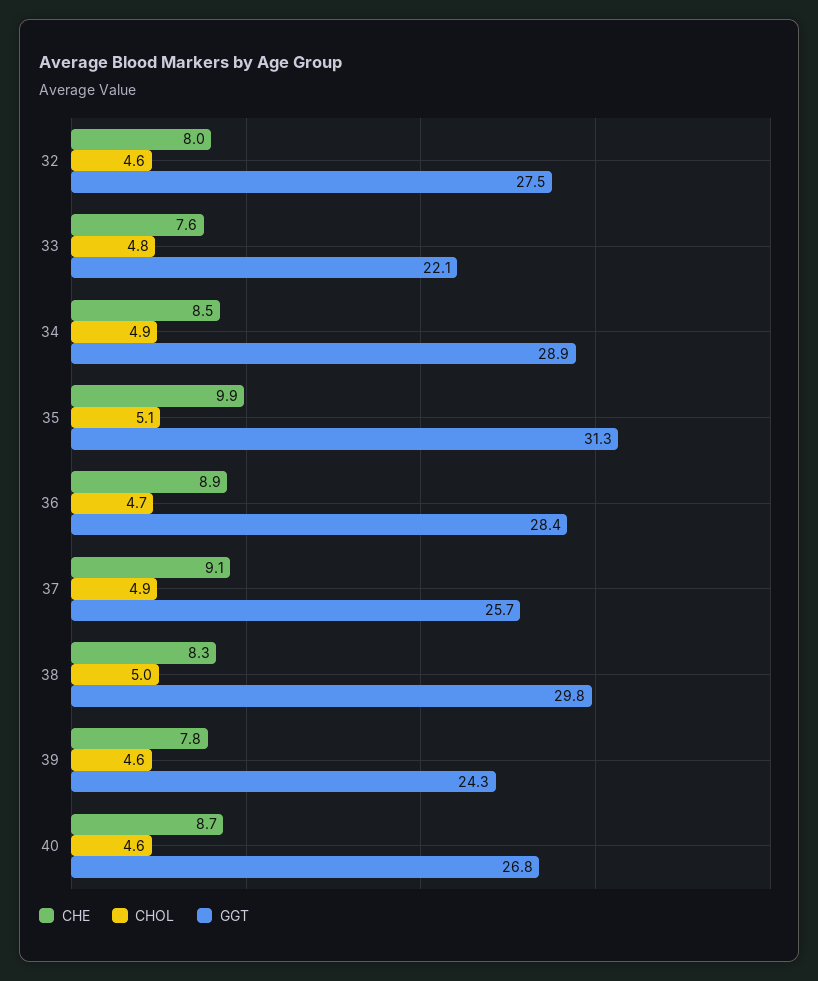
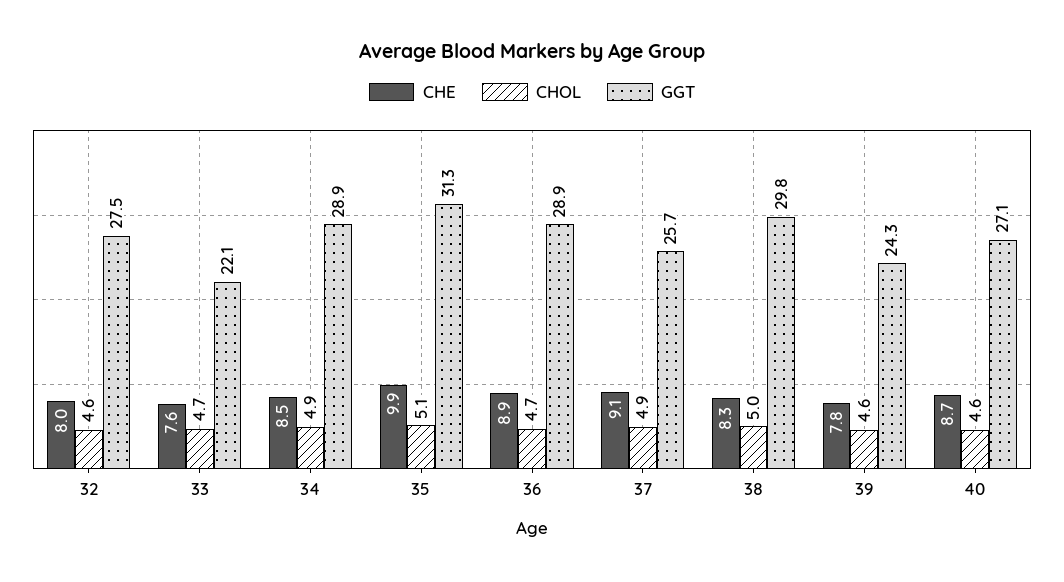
  {
    "CHE": {
      "32": 8,
      "33": 7.6,
      "34": 8.5,
      "35": 9.9,
      "36": 8.9,
      "37": 9.1,
      "38": 8.3,
      "39": 7.8,
      "40": 8.7
    },
    "CHOL": {
      "32": 4.6,
-     "33": 4.8,
+     "33": 4.7,
      "34": 4.9,
      "35": 5.1,
      "36": 4.7,
      "37": 4.9,
      "38": 5,
      "39": 4.6,
      "40": 4.6
    },
    "GGT": {
      "32": 27.5,
      "33": 22.1,
      "34": 28.9,
      "35": 31.3,
-     "36": 28.4,
+     "36": 28.9,
      "37": 25.7,
      "38": 29.8,
      "39": 24.3,
-     "40": 26.8
+     "40": 27.1
    }
  }

